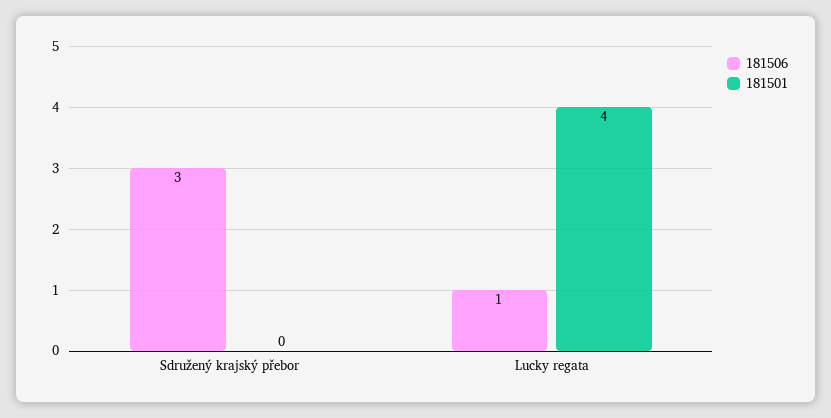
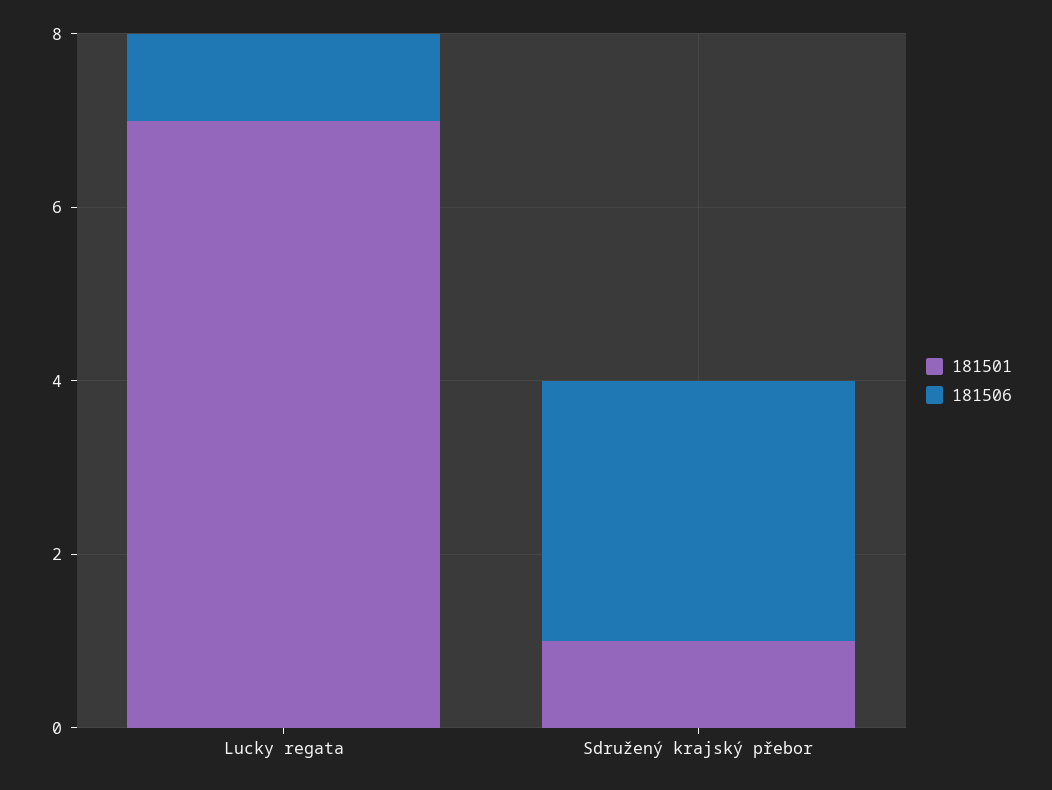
  {
    "181506": {
      "Sdružený krajský přebor": 3,
      "Lucky regata": 1
    },
    "181501": {
-     "Sdružený krajský přebor": 0,
+     "Sdružený krajský přebor": 1,
-     "Lucky regata": 4
+     "Lucky regata": 7
    }
  }

